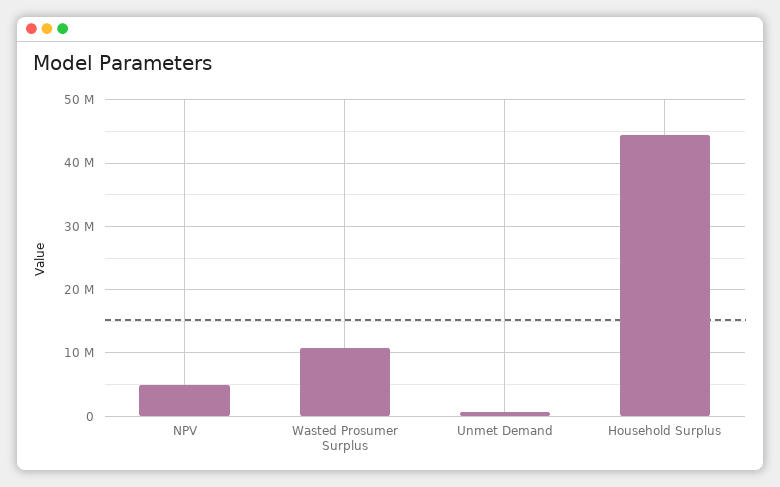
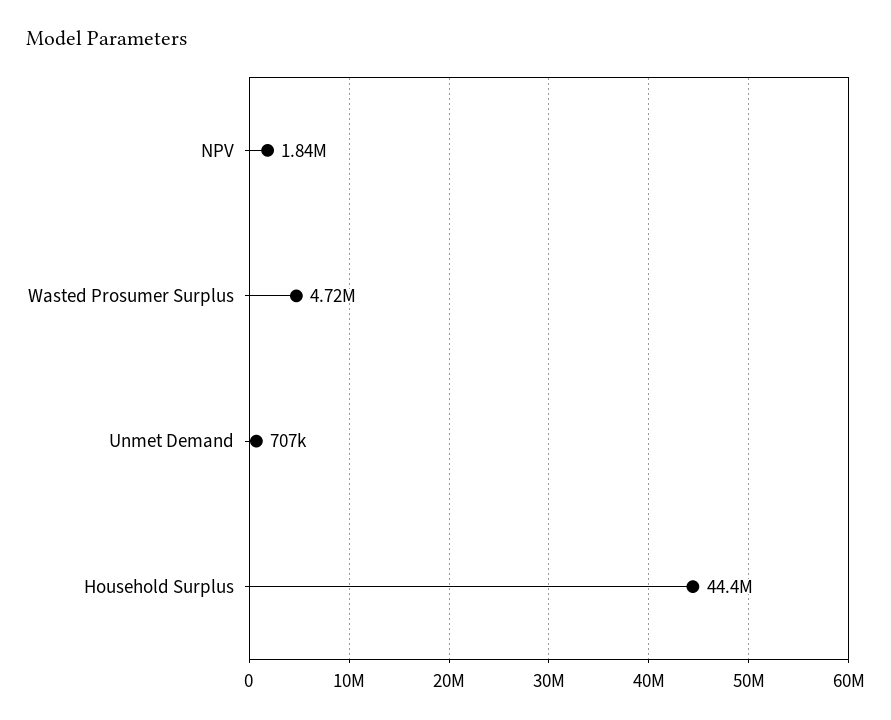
  {
-   "NPV": 5000000,
+   "NPV": 1840000,
-   "Wasted Prosumer Surplus": 11000000,
+   "Wasted Prosumer Surplus": 4720000,
    "Unmet Demand": 707000,
    "Household Surplus": 44400000
  }

